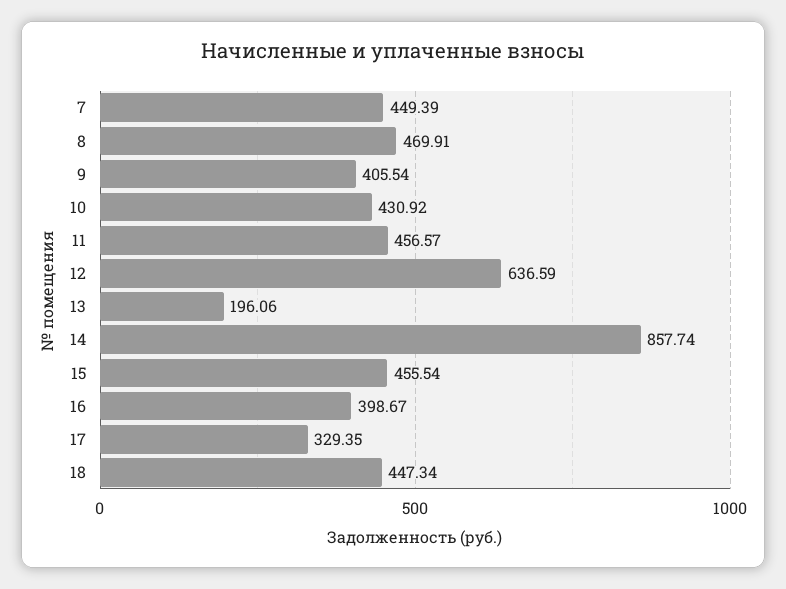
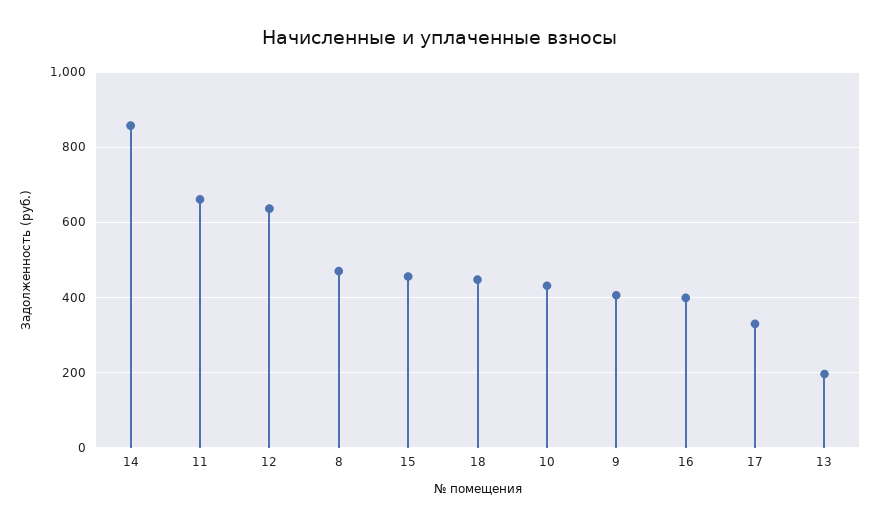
  {
-   "7": 449.39,
    "8": 469.91,
    "9": 405.54,
    "10": 430.92,
-   "11": 456.57,
+   "11": 660,
    "12": 636.59,
    "13": 196.06,
    "14": 857.74,
    "15": 455.54,
    "16": 398.67,
    "17": 329.35,
    "18": 447.34
  }

